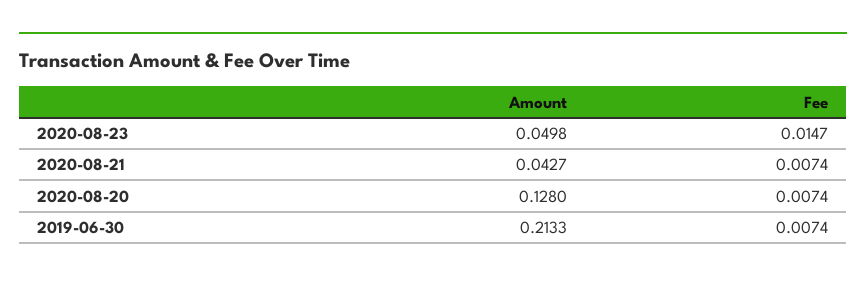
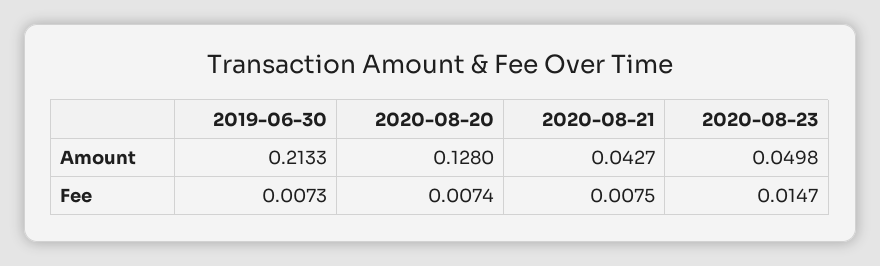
  {
    "Amount": {
      "2020-08-23": 0.0498,
      "2020-08-21": 0.0427,
      "2020-08-20": 0.128,
      "2019-06-30": 0.2133
    },
    "Fee": {
      "2020-08-23": 0.0147,
-     "2020-08-21": 0.0074,
+     "2020-08-21": 0.0075,
      "2020-08-20": 0.0074,
-     "2019-06-30": 0.0074
+     "2019-06-30": 0.0073
    }
  }

